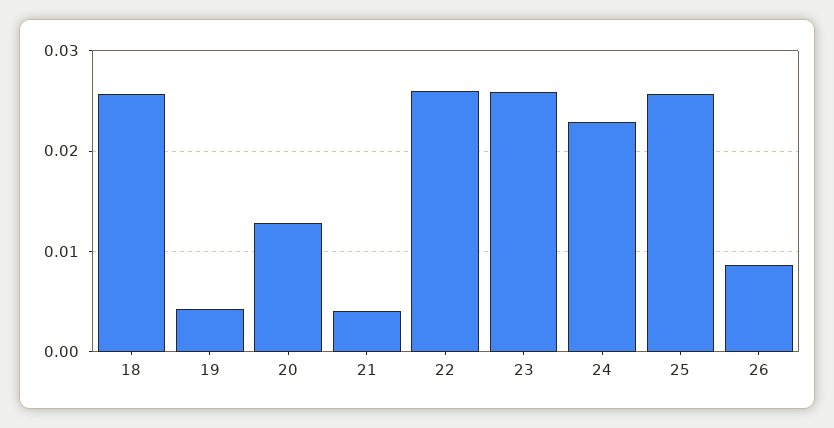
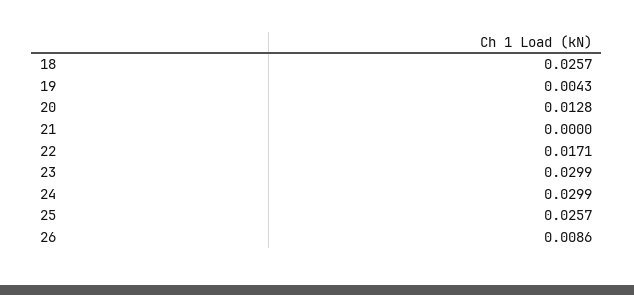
  {
    "18": 0.0257,
    "19": 0.0043,
    "20": 0.0128,
-   "21": 0.004,
+   "21": 0,
-   "22": 0.026,
+   "22": 0.0171,
-   "23": 0.026,
+   "23": 0.0299,
-   "24": 0.023,
+   "24": 0.0299,
    "25": 0.0257,
    "26": 0.0086
  }

